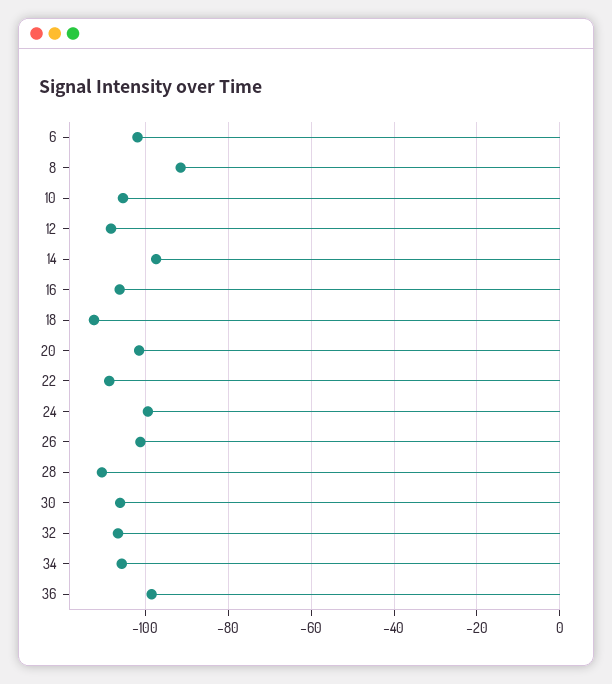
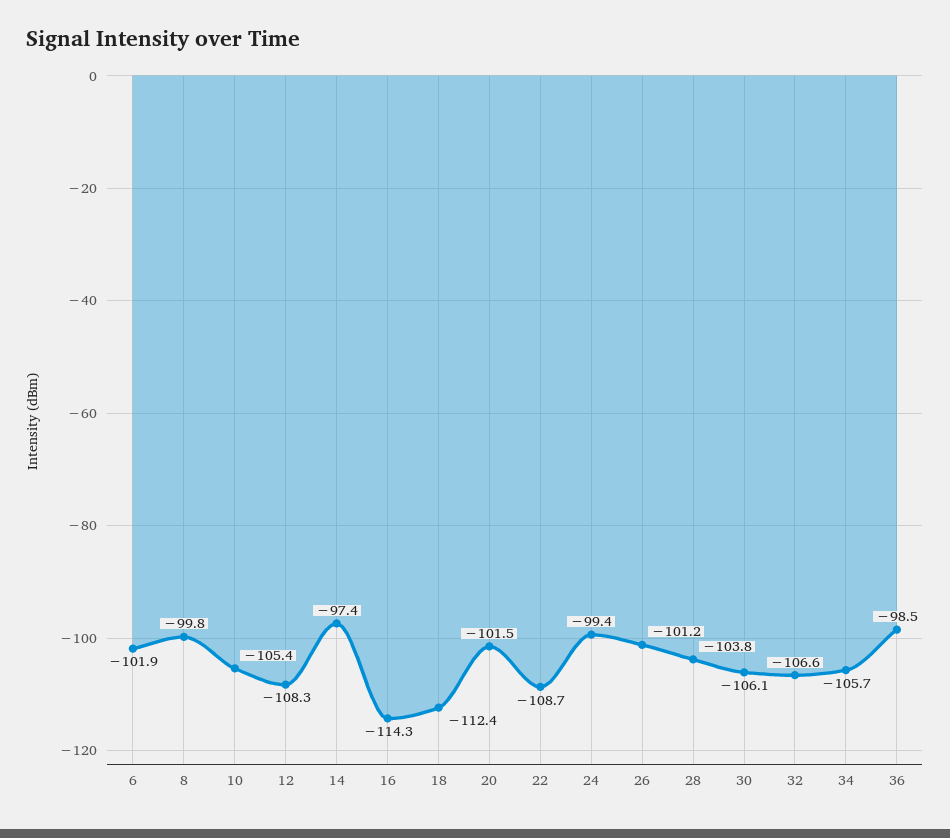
  {
    "6": -101.9,
-   "8": -92,
+   "8": -99.8,
    "10": -105.4,
    "12": -108.3,
    "14": -97.4,
-   "16": -106,
+   "16": -114.3,
    "18": -112.4,
    "20": -101.5,
    "22": -108.7,
    "24": -99.4,
    "26": -101.2,
-   "28": -110,
+   "28": -103.8,
    "30": -106.1,
    "32": -106.6,
    "34": -105.7,
    "36": -98.5
  }

